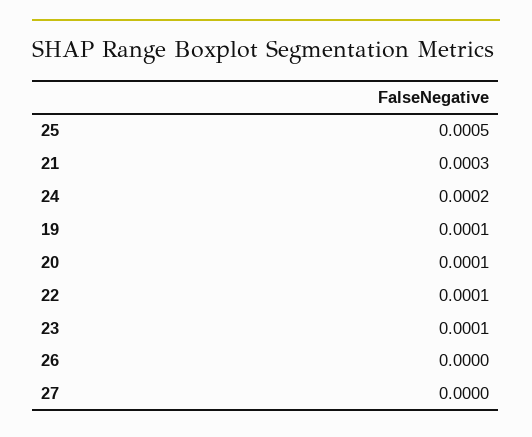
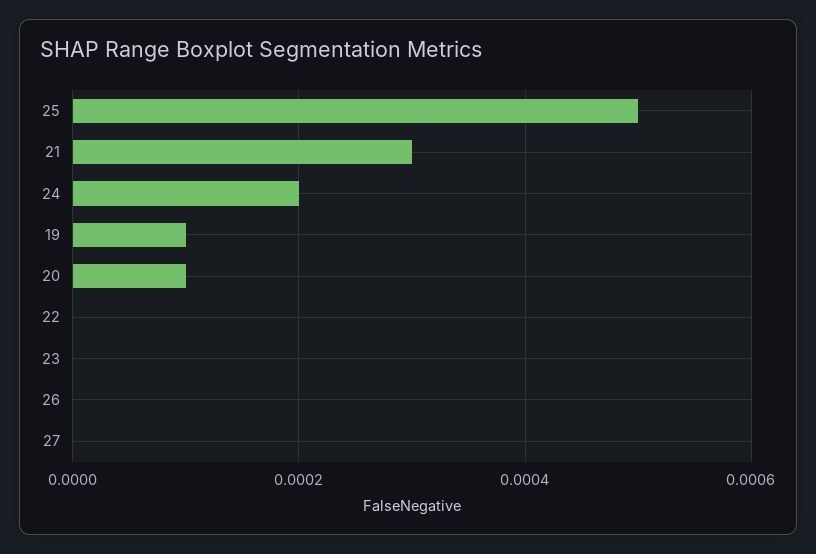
  {
    "25": 0.0005,
    "21": 0.0003,
    "24": 0.0002,
    "19": 0.0001,
    "20": 0.0001,
-   "22": 0.0001,
+   "22": 0,
-   "23": 0.0001,
+   "23": 0,
    "26": 0,
    "27": 0
  }

